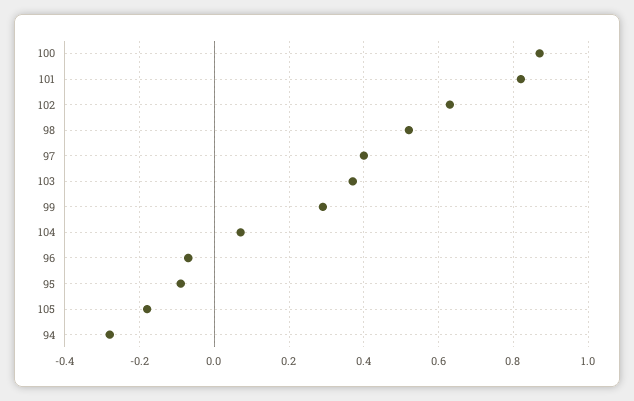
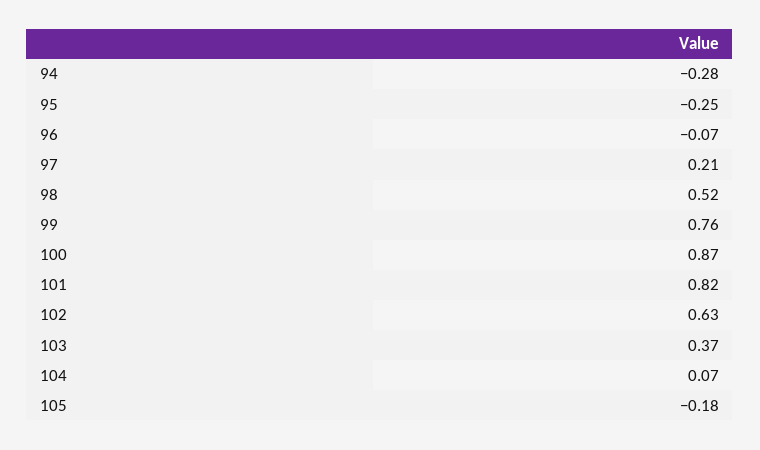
  {
    "100": 0.87,
    "101": 0.82,
    "102": 0.63,
    "98": 0.52,
-   "97": 0.4,
+   "97": 0.21,
    "103": 0.37,
-   "99": 0.3,
+   "99": 0.76,
    "104": 0.07,
    "96": -0.07,
-   "95": -0.1,
+   "95": -0.25,
    "105": -0.18,
    "94": -0.28
  }

